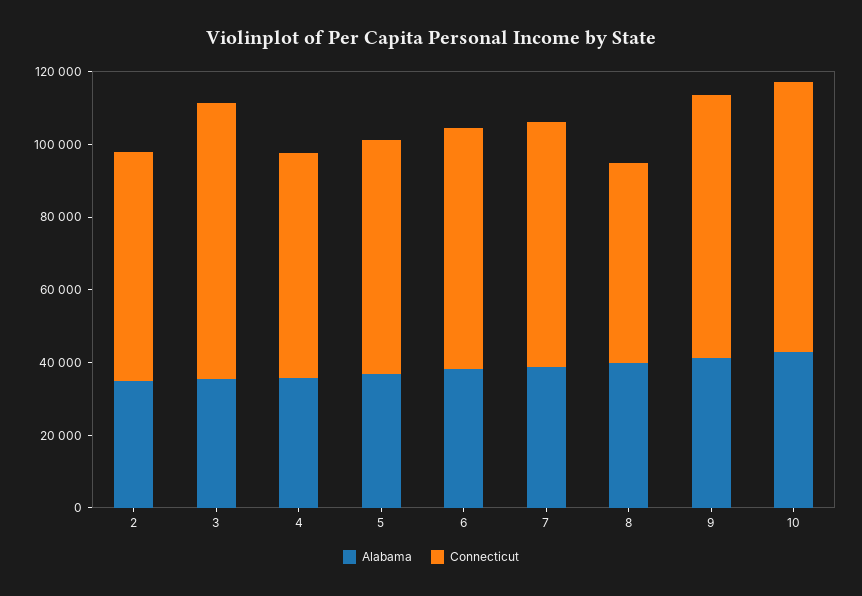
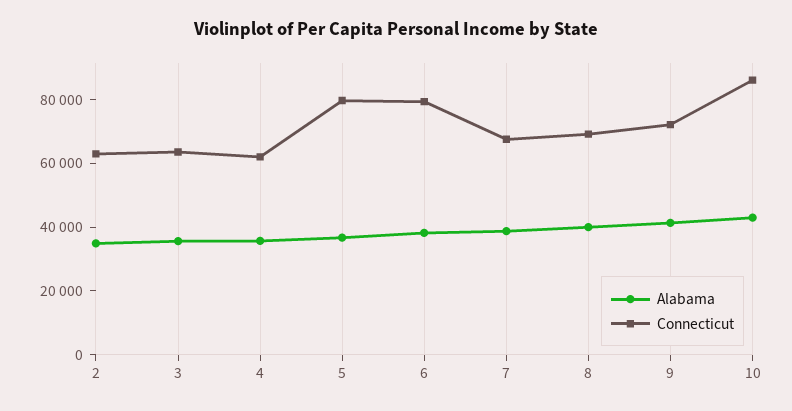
  {
    "Alabama": {
      "2": 35000,
      "3": 35000,
      "4": 35000,
      "5": 35000,
      "6": 40000,
      "7": 40000,
      "8": 40000,
      "9": 40000,
      "10": 45000
    },
    "Connecticut": {
      "2": 65000,
-     "3": 75000,
+     "3": 65000,
      "4": 60000,
-     "5": 65000,
+     "5": 80000,
-     "6": 65000,
+     "6": 80000,
      "7": 70000,
-     "8": 55000,
+     "8": 70000,
      "9": 70000,
-     "10": 75000
+     "10": 85000
    }
  }

